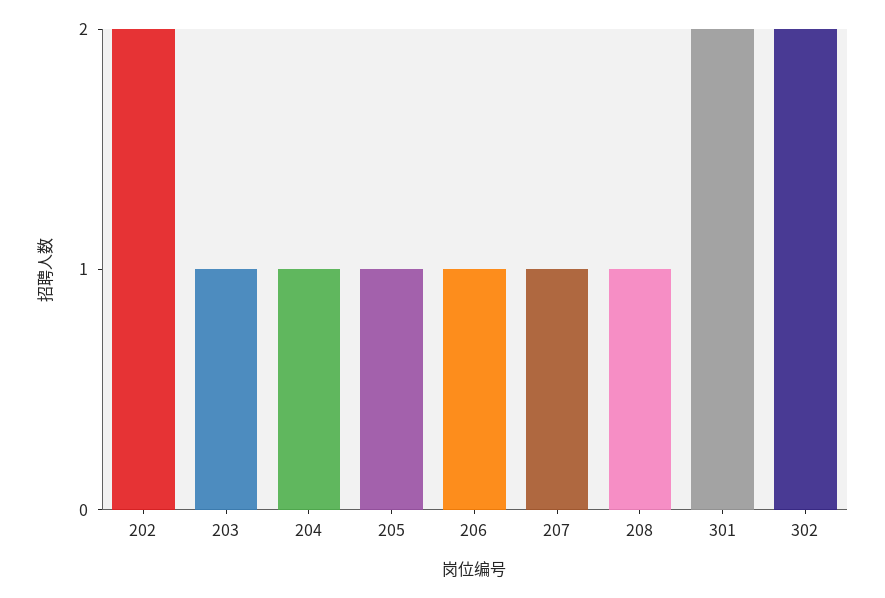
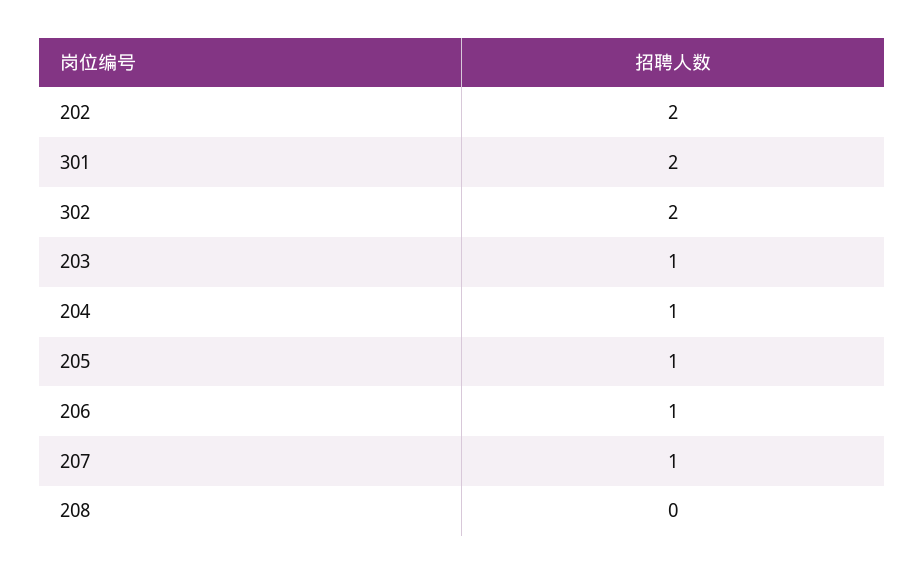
  {
    "202": 2,
    "203": 1,
    "204": 1,
    "205": 1,
    "206": 1,
    "207": 1,
-   "208": 1,
+   "208": 0,
    "301": 2,
    "302": 2
  }

